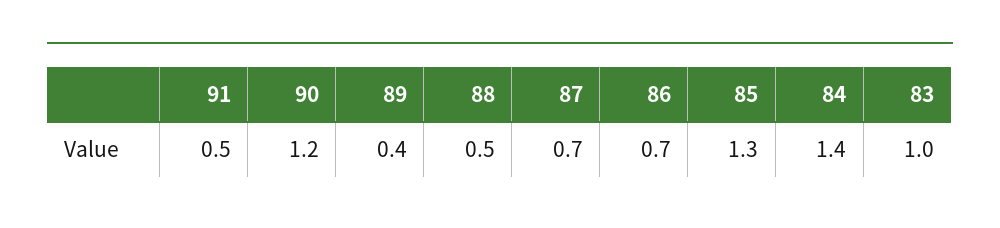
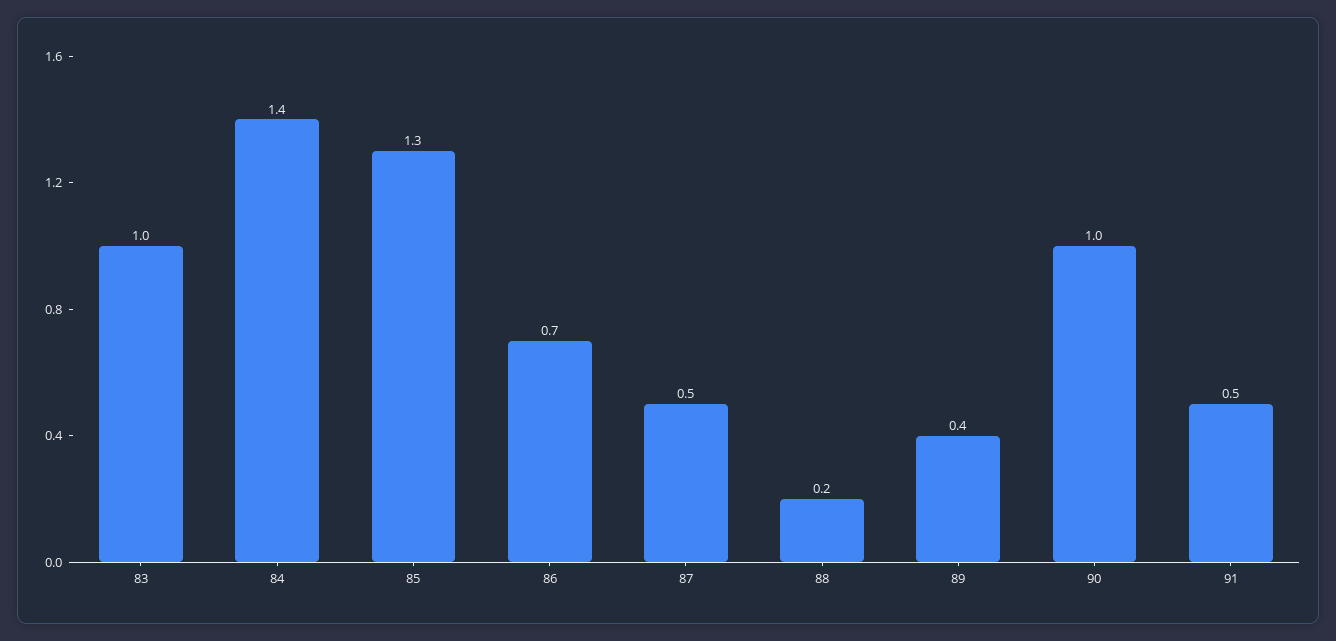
  {
    "91": 0.5,
-   "90": 1.2,
+   "90": 1,
    "89": 0.4,
-   "88": 0.5,
+   "88": 0.2,
-   "87": 0.7,
+   "87": 0.5,
    "86": 0.7,
    "85": 1.3,
    "84": 1.4,
    "83": 1
  }

